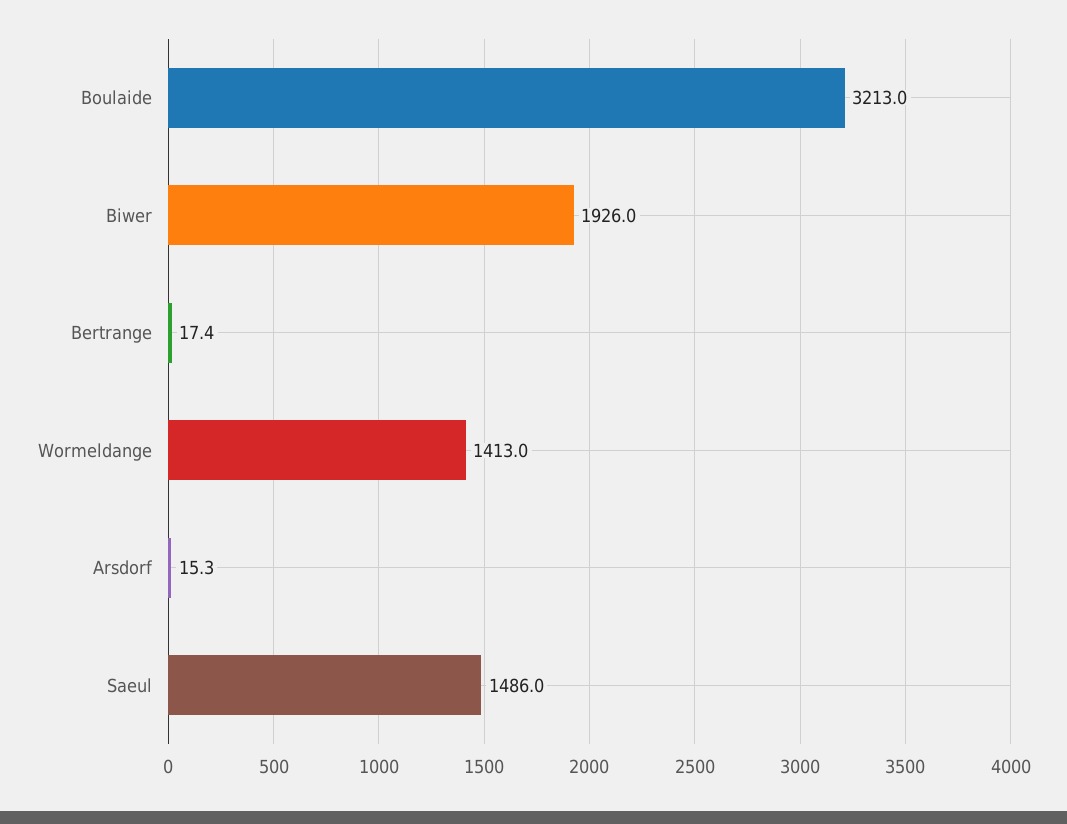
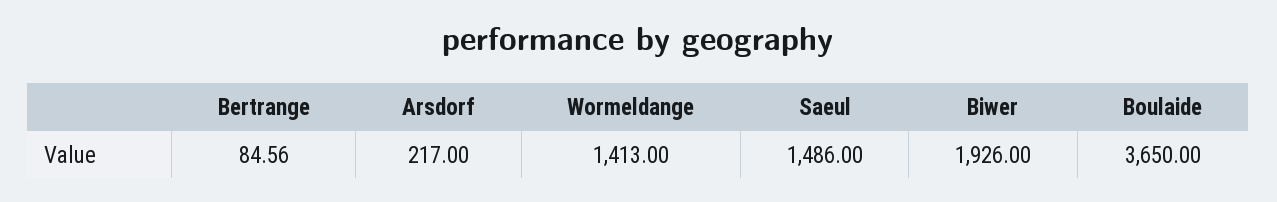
  {
-   "Boulaide": 3213,
+   "Boulaide": 3650,
    "Biwer": 1926,
-   "Bertrange": 17.4,
+   "Bertrange": 84.56,
    "Wormeldange": 1413,
-   "Arsdorf": 15.3,
+   "Arsdorf": 217,
    "Saeul": 1486
  }

